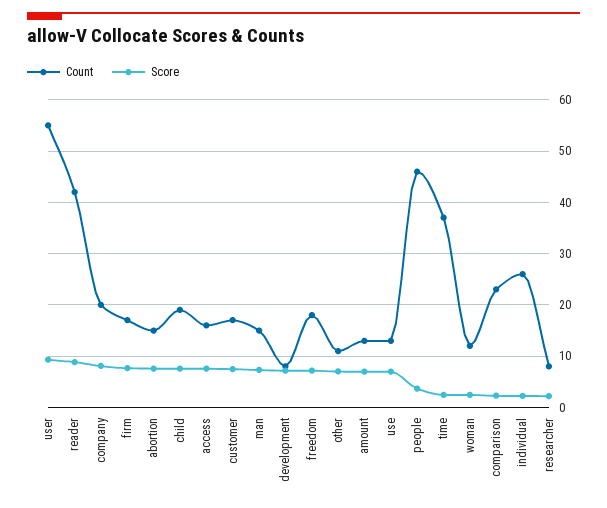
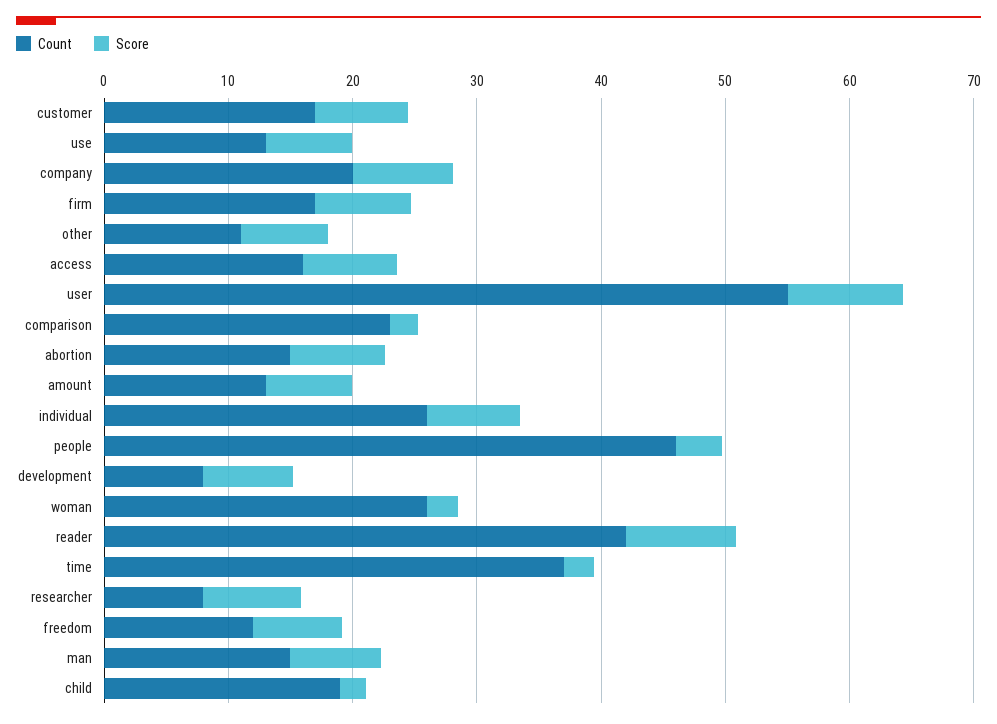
  {
    "Count": {
      "user": 56,
      "reader": 42,
      "company": 20,
      "firm": 18,
      "abortion": 16,
      "child": 20,
      "access": 16,
      "customer": 18,
      "man": 16,
      "development": 8,
-     "freedom": 18,
+     "freedom": 12,
      "other": 12,
      "amount": 14,
      "use": 14,
      "people": 46,
      "time": 38,
-     "woman": 12,
+     "woman": 26,
      "comparison": 24,
      "individual": 26,
      "researcher": 8
    },
    "Score": {
      "user": 10,
      "reader": 8,
      "company": 8,
      "firm": 8,
      "abortion": 8,
-     "child": 8,
+     "child": 2,
      "access": 8,
      "customer": 8,
      "man": 8,
      "development": 8,
      "freedom": 8,
      "other": 8,
      "amount": 6,
      "use": 6,
      "people": 4,
      "time": 2,
      "woman": 2,
      "comparison": 2,
-     "individual": 2,
+     "individual": 8,
-     "researcher": 2
+     "researcher": 8
    }
  }

